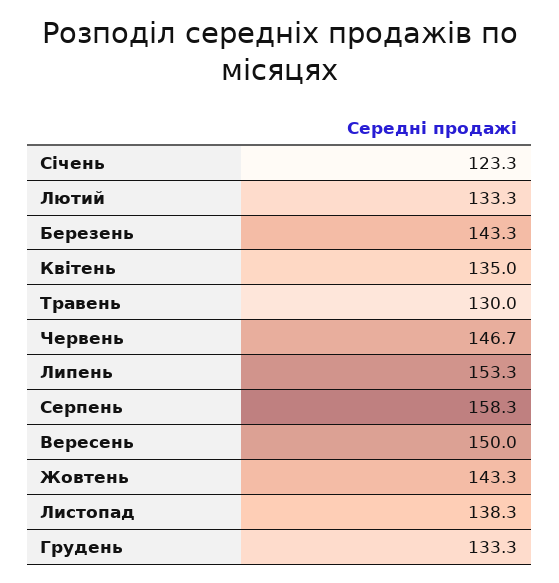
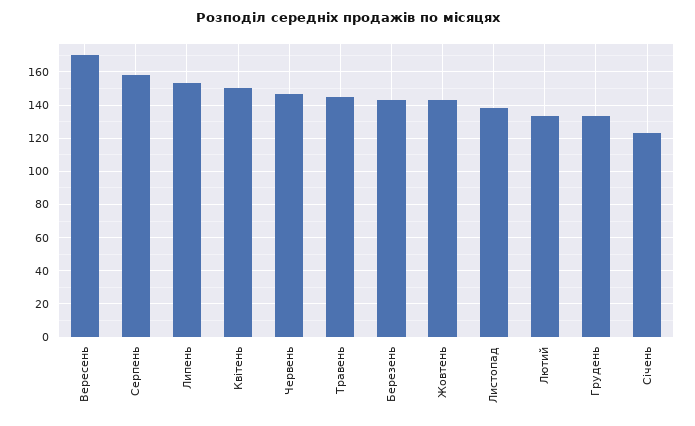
  {
    "Сiчень": 123.3,
    "Лютий": 133.3,
    "Березень": 143.3,
-   "Квітень": 135,
+   "Квітень": 150,
-   "Травень": 130,
+   "Травень": 145,
    "Червень": 146.7,
    "Липень": 153.3,
    "Серпень": 158.3,
-   "Вересень": 150,
+   "Вересень": 170,
    "Жовтень": 143.3,
    "Листопад": 138.3,
    "Грудень": 133.3
  }

